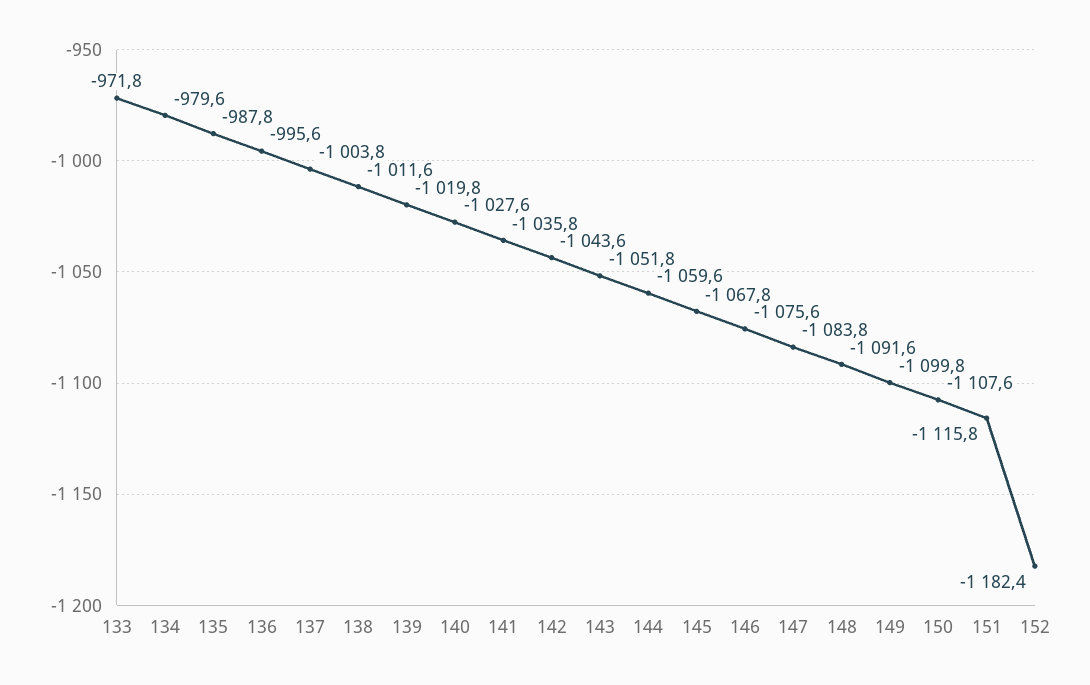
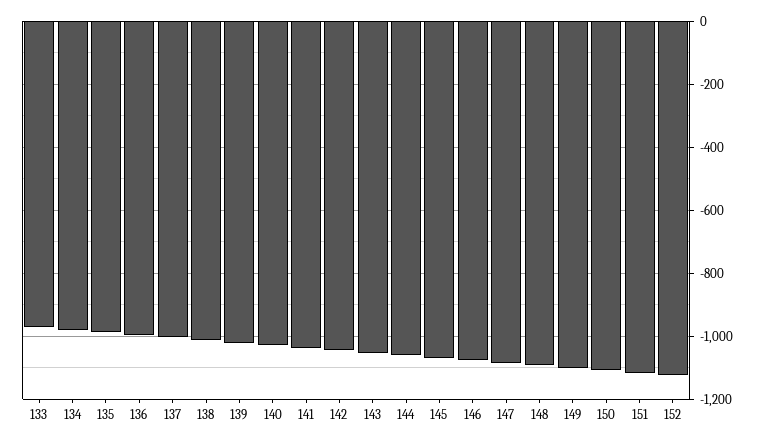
  {
    "133": -971.8,
    "134": -979.6,
    "135": -987.8,
    "136": -995.6,
    "137": -1003.8,
    "138": -1011.6,
    "139": -1019.8,
    "140": -1027.6,
    "141": -1035.8,
    "142": -1043.6,
    "143": -1051.8,
    "144": -1059.6,
    "145": -1067.8,
    "146": -1075.6,
    "147": -1083.8,
    "148": -1091.6,
    "149": -1099.8,
    "150": -1107.6,
    "151": -1115.8,
-   "152": -1182.4
+   "152": -1120
  }

